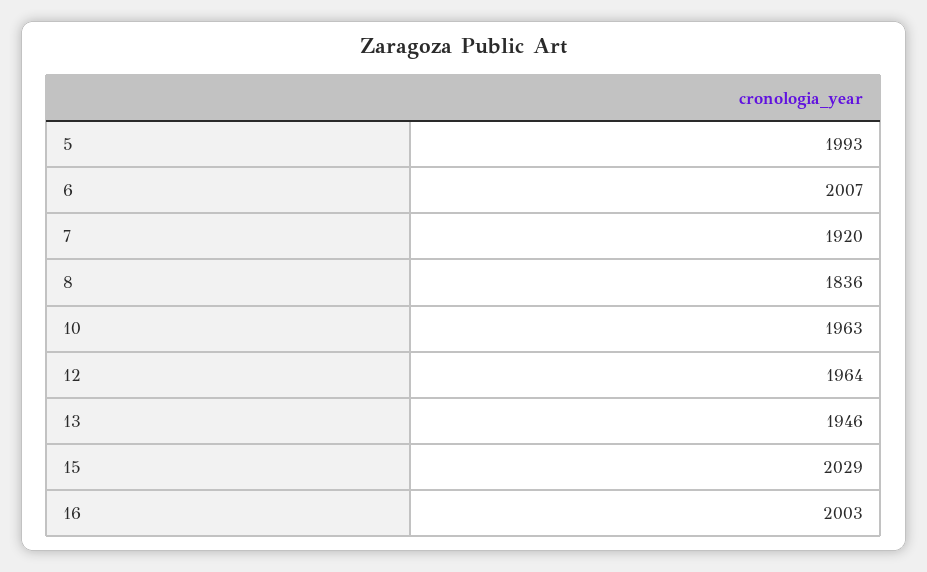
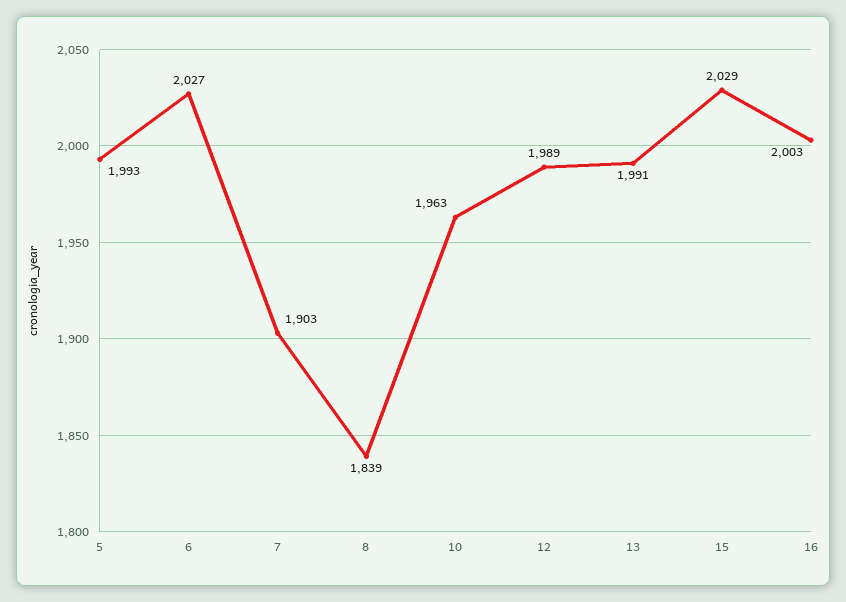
  {
    "5": 1993,
-   "6": 2007,
+   "6": 2027,
-   "7": 1920,
+   "7": 1903,
-   "8": 1836,
+   "8": 1839,
    "10": 1963,
-   "12": 1964,
+   "12": 1989,
-   "13": 1946,
+   "13": 1991,
    "15": 2029,
    "16": 2003
  }

